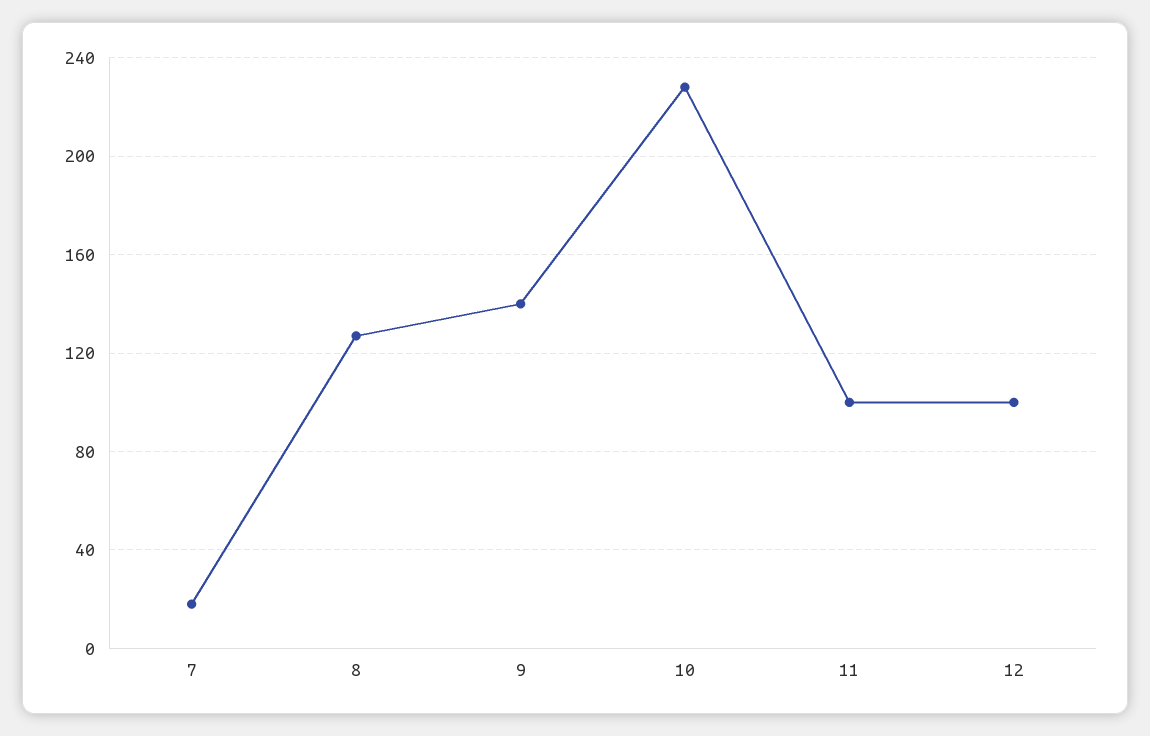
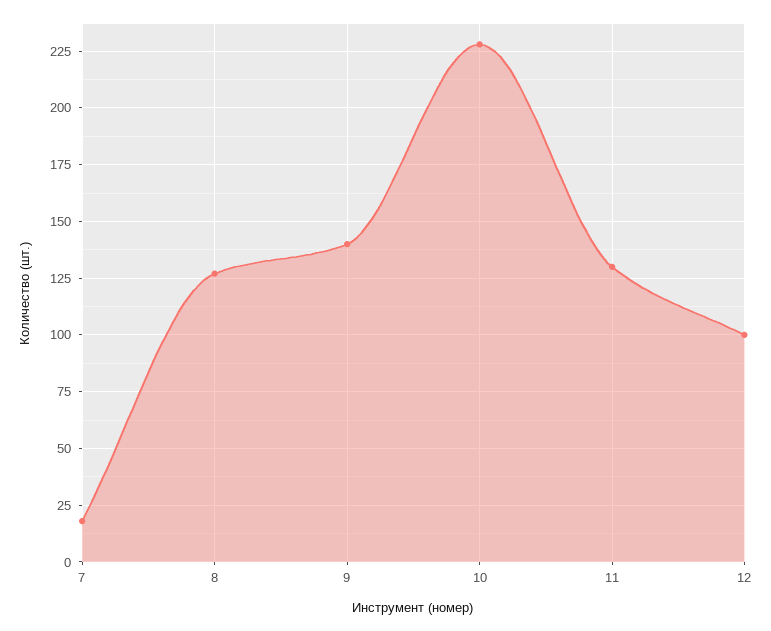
  {
    "7": 20,
    "8": 125,
    "9": 140,
    "10": 230,
-   "11": 100,
+   "11": 130,
    "12": 100
  }

